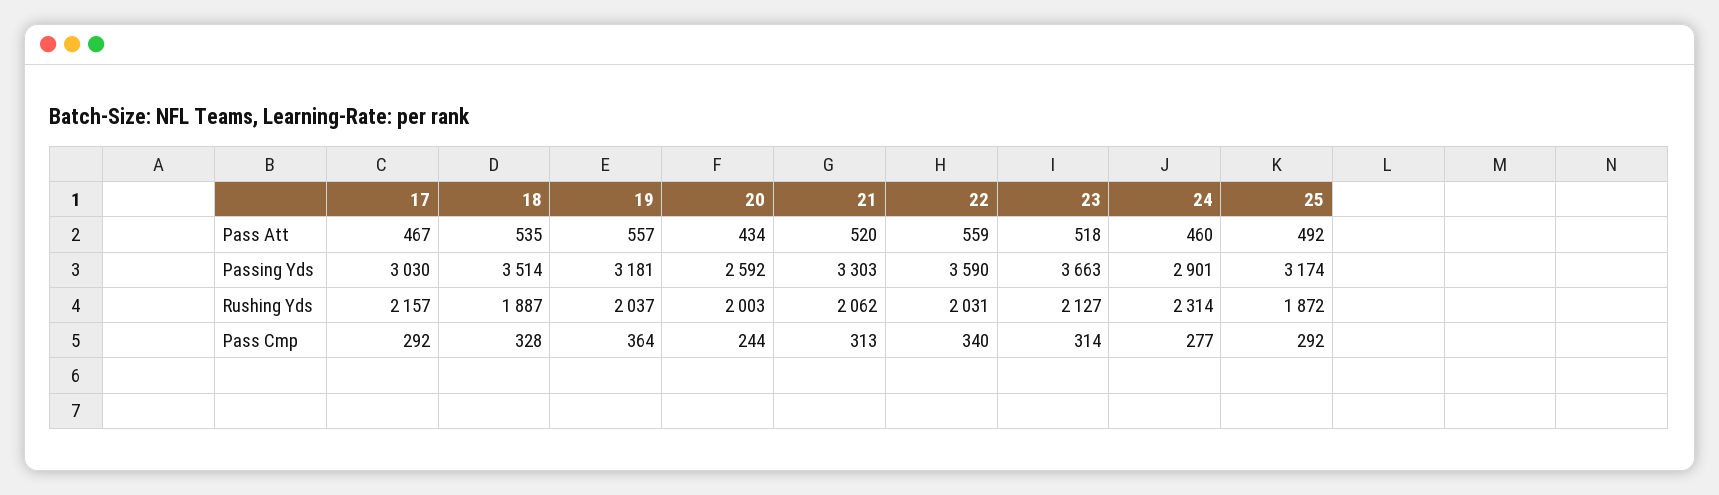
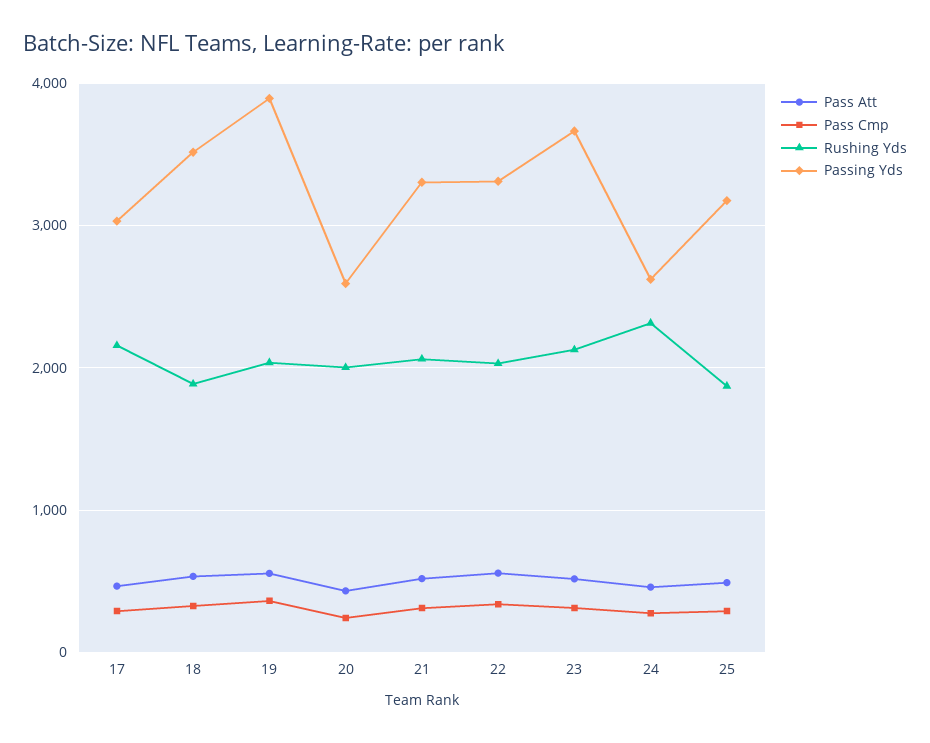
  {
    "Pass Att": {
      "17": 467,
      "18": 535,
      "19": 557,
      "20": 434,
      "21": 520,
      "22": 559,
      "23": 518,
      "24": 460,
      "25": 492
    },
    "Passing Yds": {
      "17": 3030,
      "18": 3514,
-     "19": 3181,
+     "19": 3900,
      "20": 2592,
      "21": 3303,
-     "22": 3590,
+     "22": 3300,
      "23": 3663,
-     "24": 2901,
+     "24": 2600,
      "25": 3174
    },
    "Rushing Yds": {
      "17": 2157,
      "18": 1887,
      "19": 2037,
      "20": 2003,
      "21": 2062,
      "22": 2031,
      "23": 2127,
      "24": 2314,
      "25": 1872
    },
    "Pass Cmp": {
      "17": 292,
      "18": 328,
      "19": 364,
      "20": 244,
      "21": 313,
      "22": 340,
      "23": 314,
      "24": 277,
      "25": 292
    }
  }

